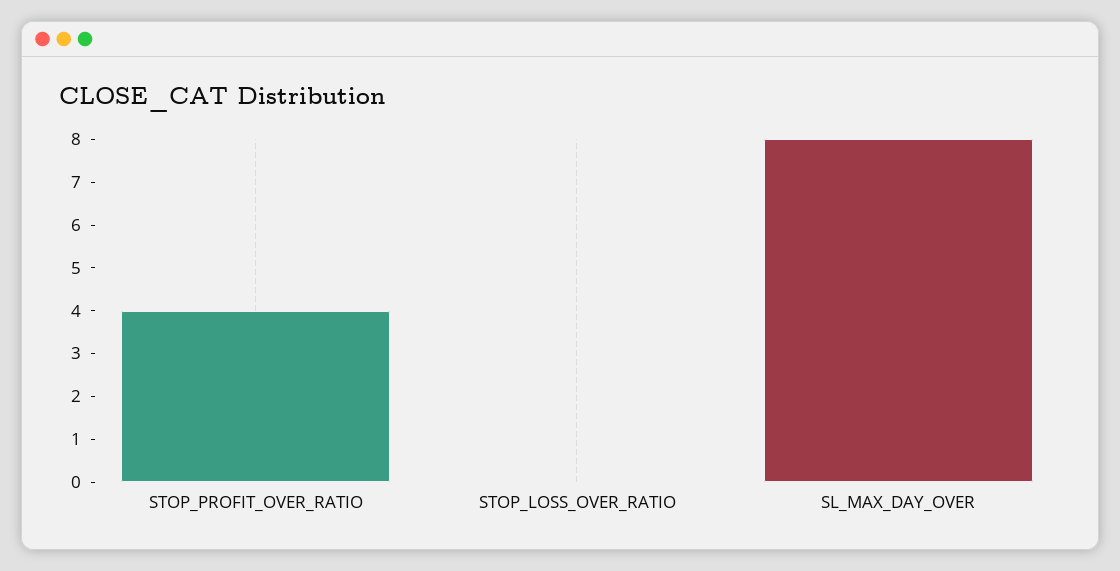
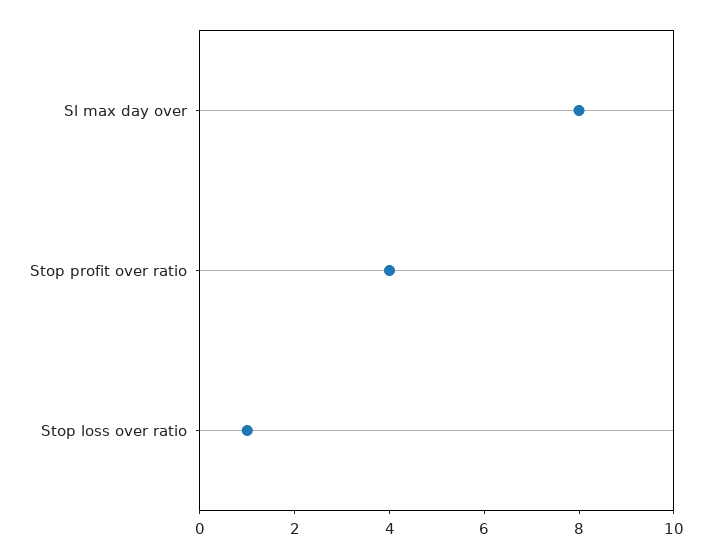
  {
    "STOP_PROFIT_OVER_RATIO": 4,
-   "STOP_LOSS_OVER_RATIO": 0,
+   "STOP_LOSS_OVER_RATIO": 1,
    "SL_MAX_DAY_OVER": 8
  }

